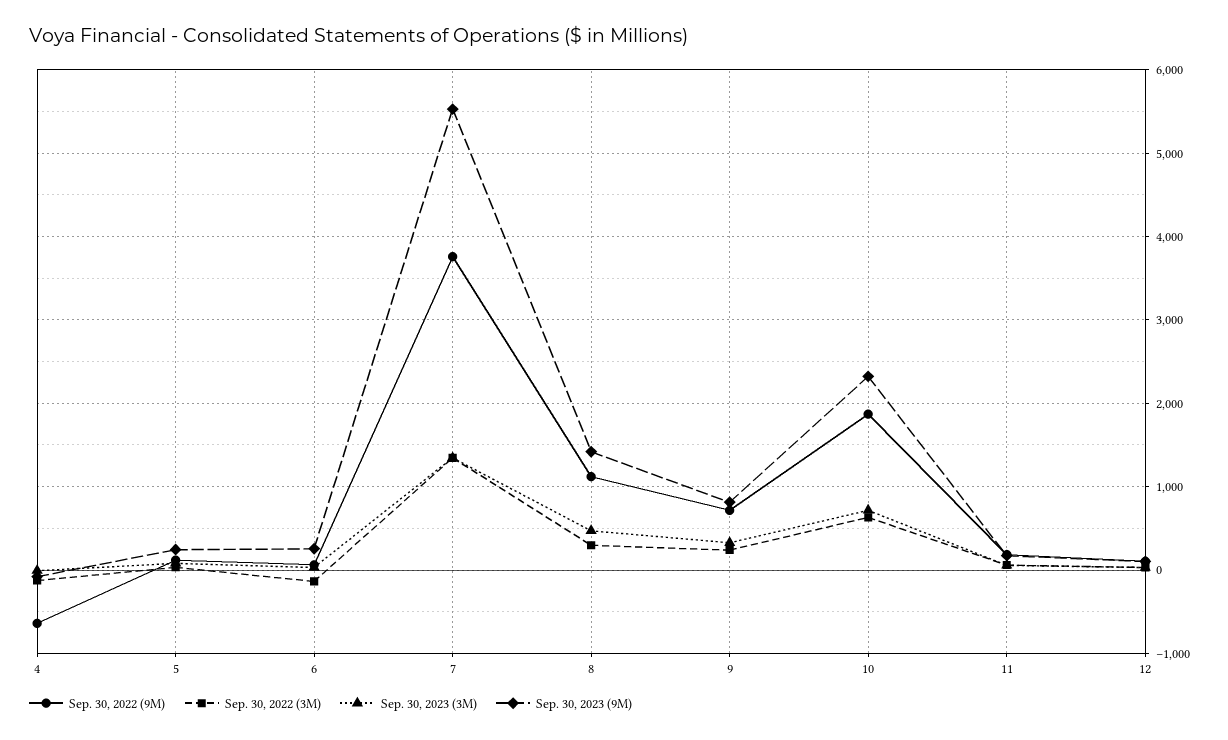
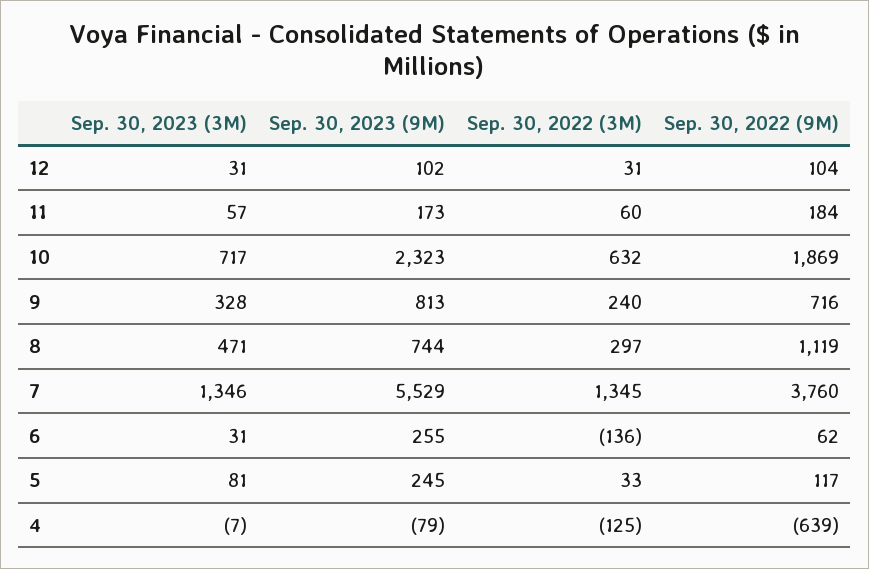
  {
    "Sep. 30, 2022 (9M)": {
      "4": -639,
      "5": 117,
      "6": 62,
      "7": 3760,
      "8": 1119,
      "9": 716,
      "10": 1869,
      "11": 184,
      "12": 104
    },
    "Sep. 30, 2022 (3M)": {
      "4": -125,
      "5": 33,
      "6": -136,
      "7": 1345,
      "8": 297,
      "9": 240,
      "10": 632,
      "11": 60,
      "12": 31
    },
    "Sep. 30, 2023 (3M)": {
      "4": -7,
      "5": 81,
      "6": 31,
      "7": 1346,
      "8": 471,
      "9": 328,
      "10": 717,
      "11": 57,
      "12": 31
    },
    "Sep. 30, 2023 (9M)": {
      "4": -79,
      "5": 245,
      "6": 255,
      "7": 5529,
-     "8": 1400,
+     "8": 744,
      "9": 813,
      "10": 2323,
      "11": 173,
      "12": 102
    }
  }

